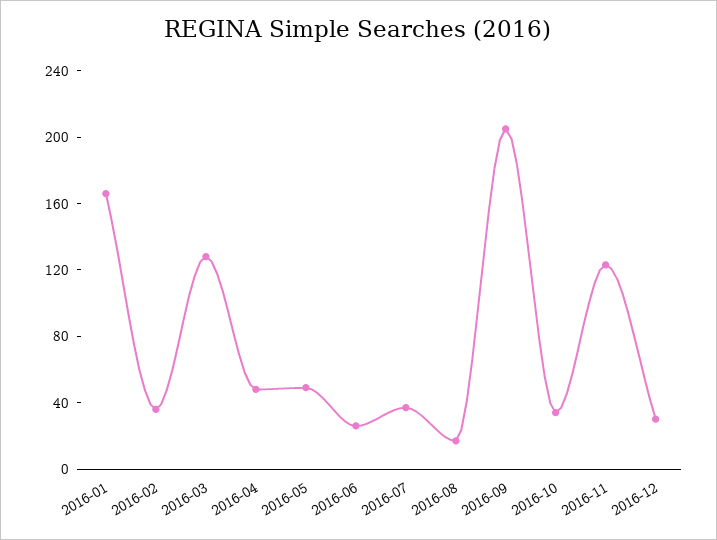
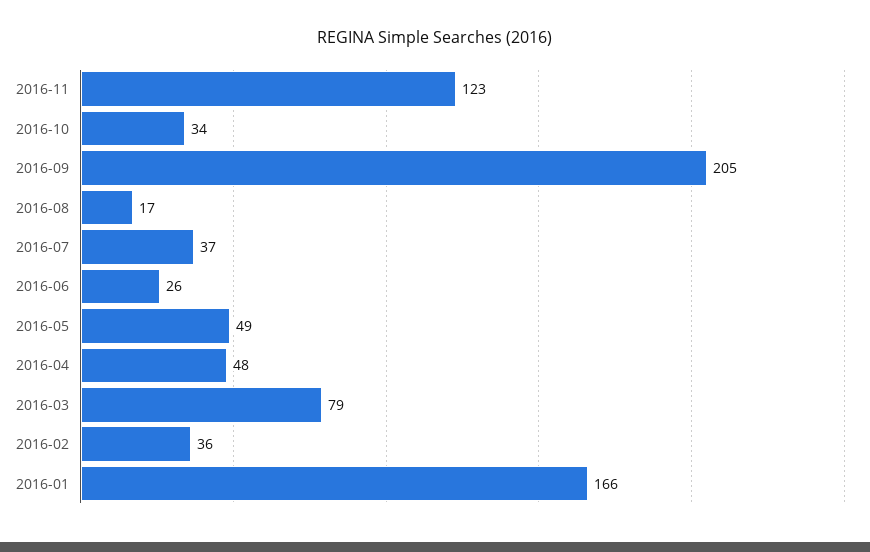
  {
    "2016-01": 166,
    "2016-02": 36,
-   "2016-03": 130,
+   "2016-03": 79,
    "2016-04": 48,
    "2016-05": 49,
    "2016-06": 26,
    "2016-07": 37,
    "2016-08": 17,
    "2016-09": 205,
    "2016-10": 34,
-   "2016-11": 123,
+   "2016-11": 123
-   "2016-12": 30
  }

